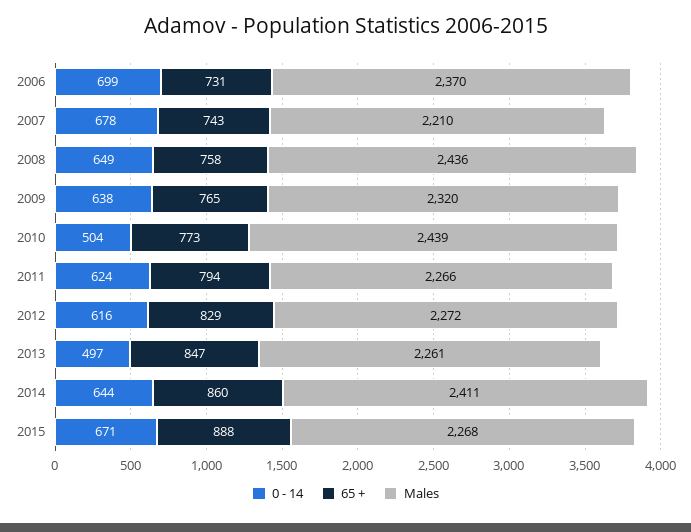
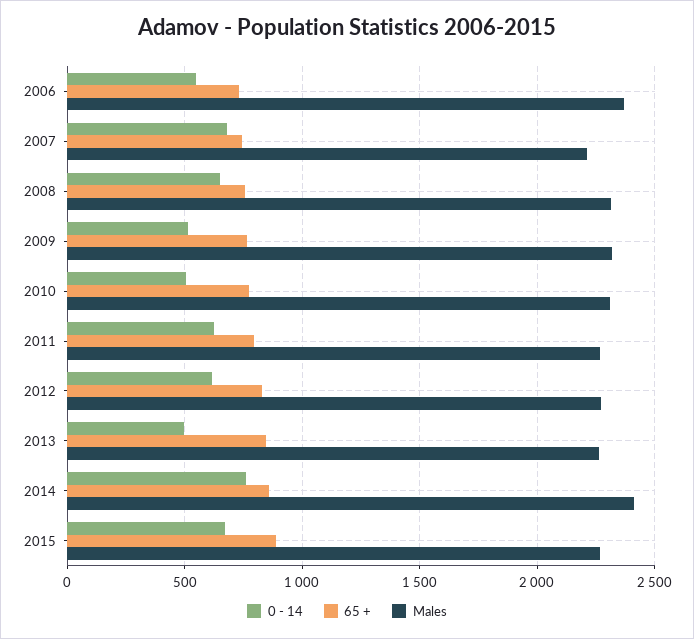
  {
    "0 - 14": {
-     "2006": 699,
+     "2006": 550,
      "2007": 678,
      "2008": 649,
-     "2009": 638,
+     "2009": 500,
      "2010": 504,
      "2011": 624,
      "2012": 616,
      "2013": 497,
-     "2014": 644,
+     "2014": 750,
      "2015": 671
    },
    "65 +": {
      "2006": 731,
      "2007": 743,
      "2008": 758,
      "2009": 765,
      "2010": 773,
      "2011": 794,
      "2012": 829,
      "2013": 847,
      "2014": 860,
      "2015": 888
    },
    "Males": {
      "2006": 2370,
      "2007": 2210,
-     "2008": 2436,
+     "2008": 2300,
      "2009": 2320,
-     "2010": 2439,
+     "2010": 2300,
      "2011": 2266,
      "2012": 2272,
      "2013": 2261,
      "2014": 2411,
      "2015": 2268
    }
  }

